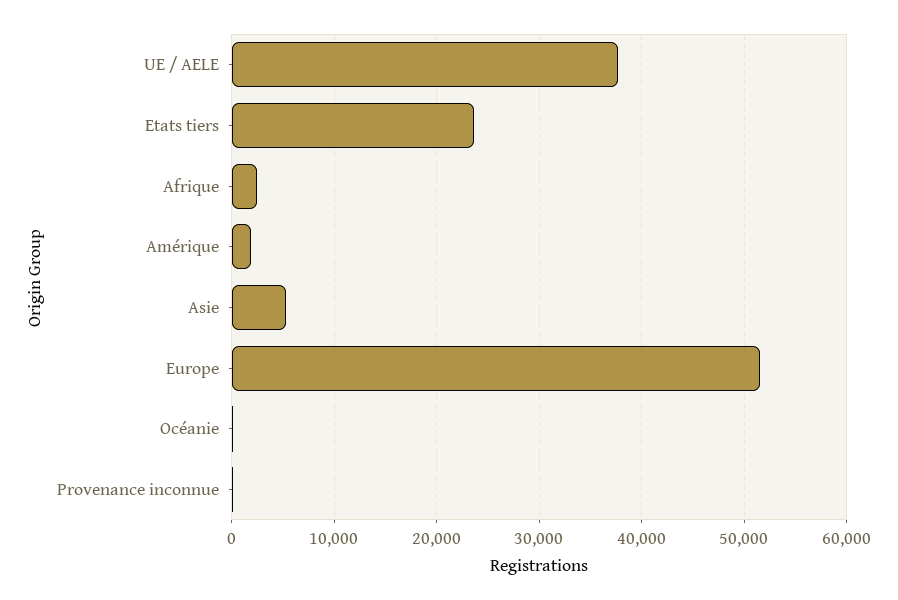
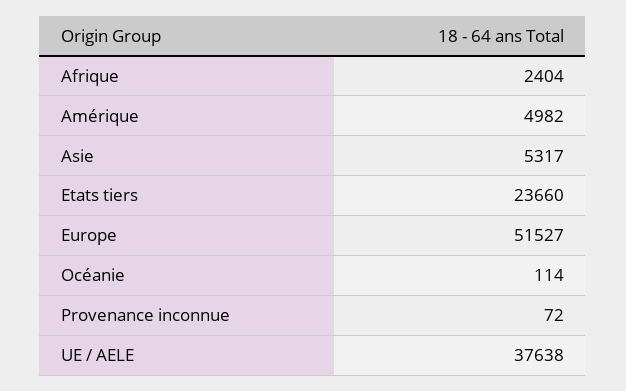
  {
    "UE / AELE": 37638,
    "Etats tiers": 23660,
    "Afrique": 2404,
-   "Amérique": 2000,
+   "Amérique": 4982,
    "Asie": 5317,
    "Europe": 51527,
    "Océanie": 114,
    "Provenance inconnue": 72
  }

